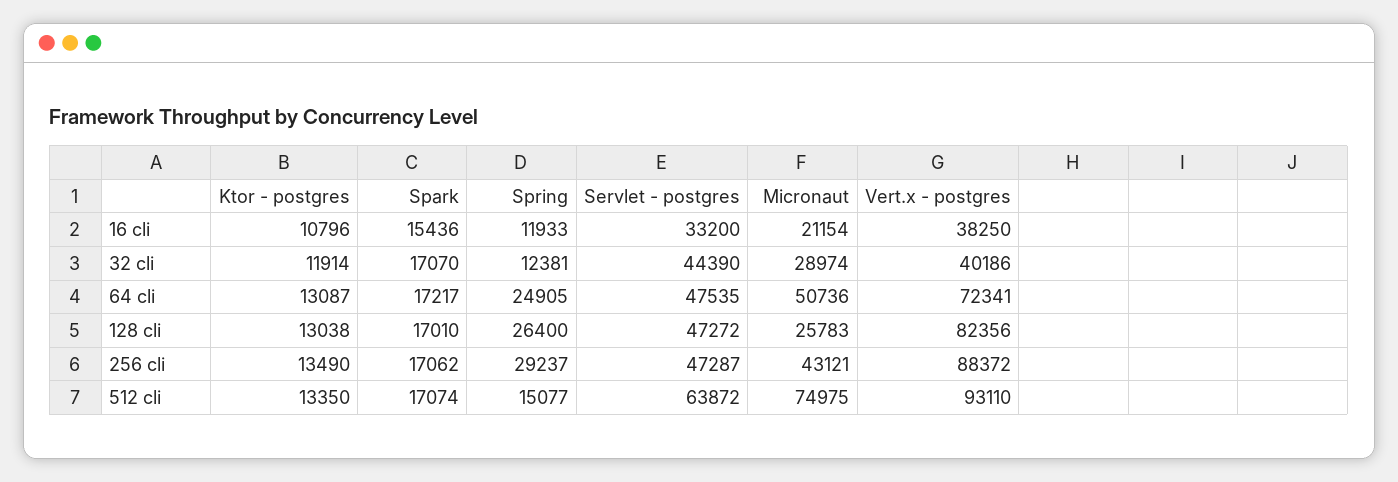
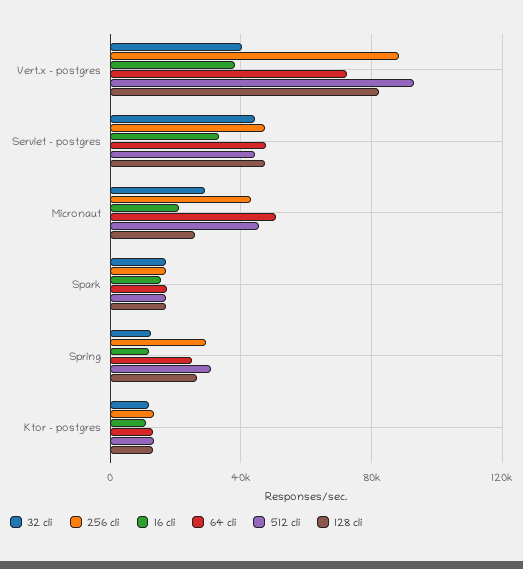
  {
    "16 cli": {
      "Ktor - postgres": 10796,
      "Spark": 15436,
      "Spring": 11933,
      "Servlet - postgres": 33200,
      "Micronaut": 21154,
      "Vert.x - postgres": 38250
    },
    "32 cli": {
      "Ktor - postgres": 11914,
      "Spark": 17070,
      "Spring": 12381,
      "Servlet - postgres": 44390,
      "Micronaut": 28974,
      "Vert.x - postgres": 40186
    },
    "64 cli": {
      "Ktor - postgres": 13087,
      "Spark": 17217,
      "Spring": 24905,
      "Servlet - postgres": 47535,
      "Micronaut": 50736,
      "Vert.x - postgres": 72341
    },
    "128 cli": {
      "Ktor - postgres": 13038,
      "Spark": 17010,
      "Spring": 26400,
      "Servlet - postgres": 47272,
      "Micronaut": 25783,
      "Vert.x - postgres": 82356
    },
    "256 cli": {
      "Ktor - postgres": 13490,
      "Spark": 17062,
      "Spring": 29237,
      "Servlet - postgres": 47287,
      "Micronaut": 43121,
      "Vert.x - postgres": 88372
    },
    "512 cli": {
      "Ktor - postgres": 13350,
      "Spark": 17074,
-     "Spring": 15077,
+     "Spring": 30000,
-     "Servlet - postgres": 63872,
+     "Servlet - postgres": 45000,
-     "Micronaut": 74975,
+     "Micronaut": 45000,
      "Vert.x - postgres": 93110
    }
  }

